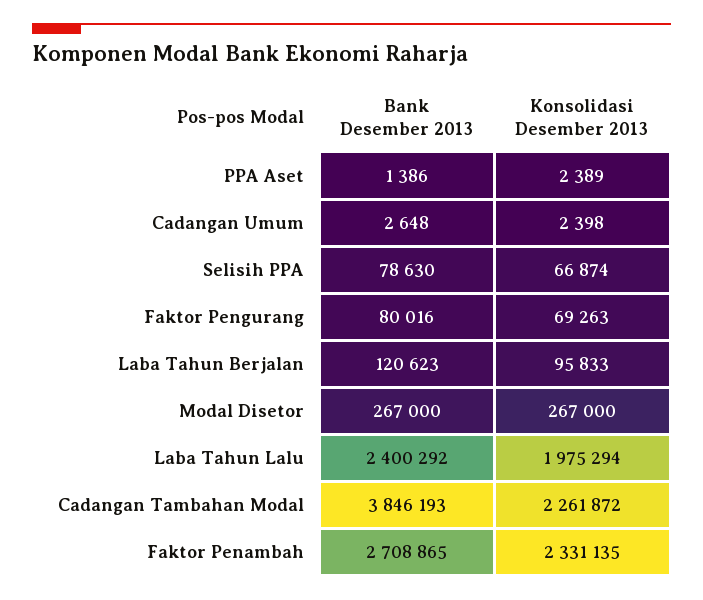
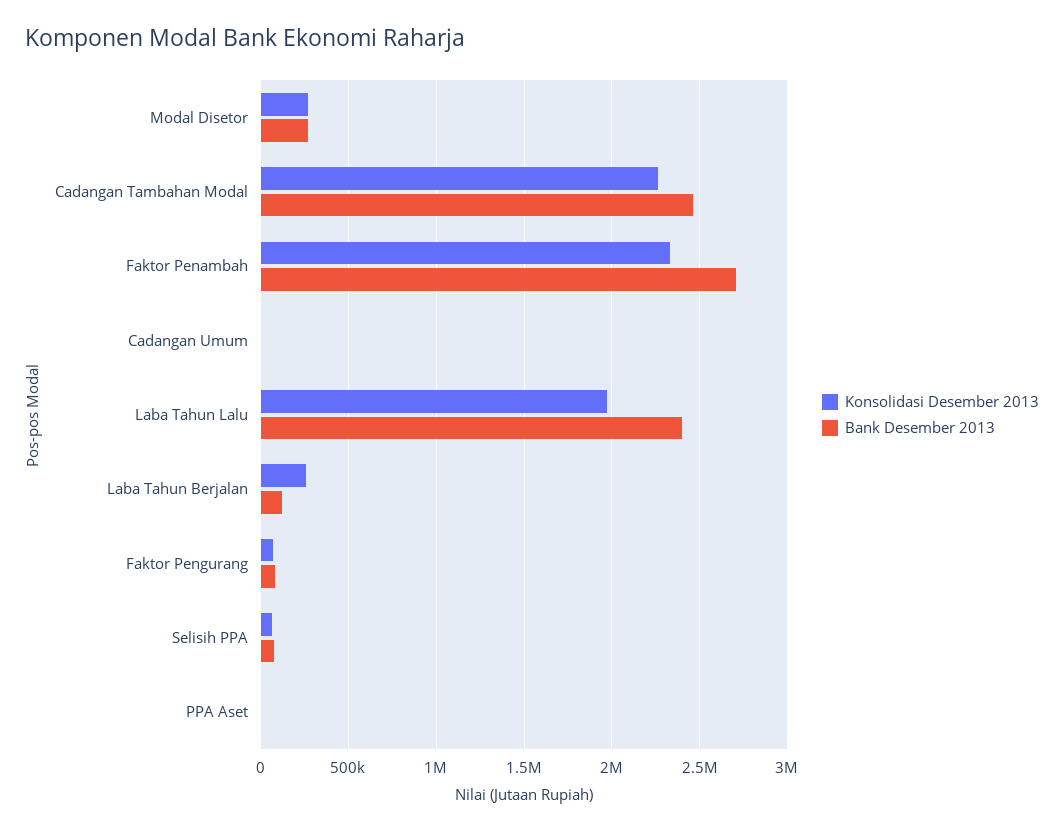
  {
    "Bank Desember 2013": {
      "PPA Aset": 1386,
      "Cadangan Umum": 2648,
      "Selisih PPA": 78630,
      "Faktor Pengurang": 80016,
      "Laba Tahun Berjalan": 120623,
      "Modal Disetor": 267000,
      "Laba Tahun Lalu": 2400292,
-     "Cadangan Tambahan Modal": 3846193,
+     "Cadangan Tambahan Modal": 2450000,
      "Faktor Penambah": 2708865
    },
    "Konsolidasi Desember 2013": {
      "PPA Aset": 2389,
      "Cadangan Umum": 2398,
      "Selisih PPA": 66874,
      "Faktor Pengurang": 69263,
-     "Laba Tahun Berjalan": 95833,
+     "Laba Tahun Berjalan": 250000,
      "Modal Disetor": 267000,
      "Laba Tahun Lalu": 1975294,
      "Cadangan Tambahan Modal": 2261872,
      "Faktor Penambah": 2331135
    }
  }

